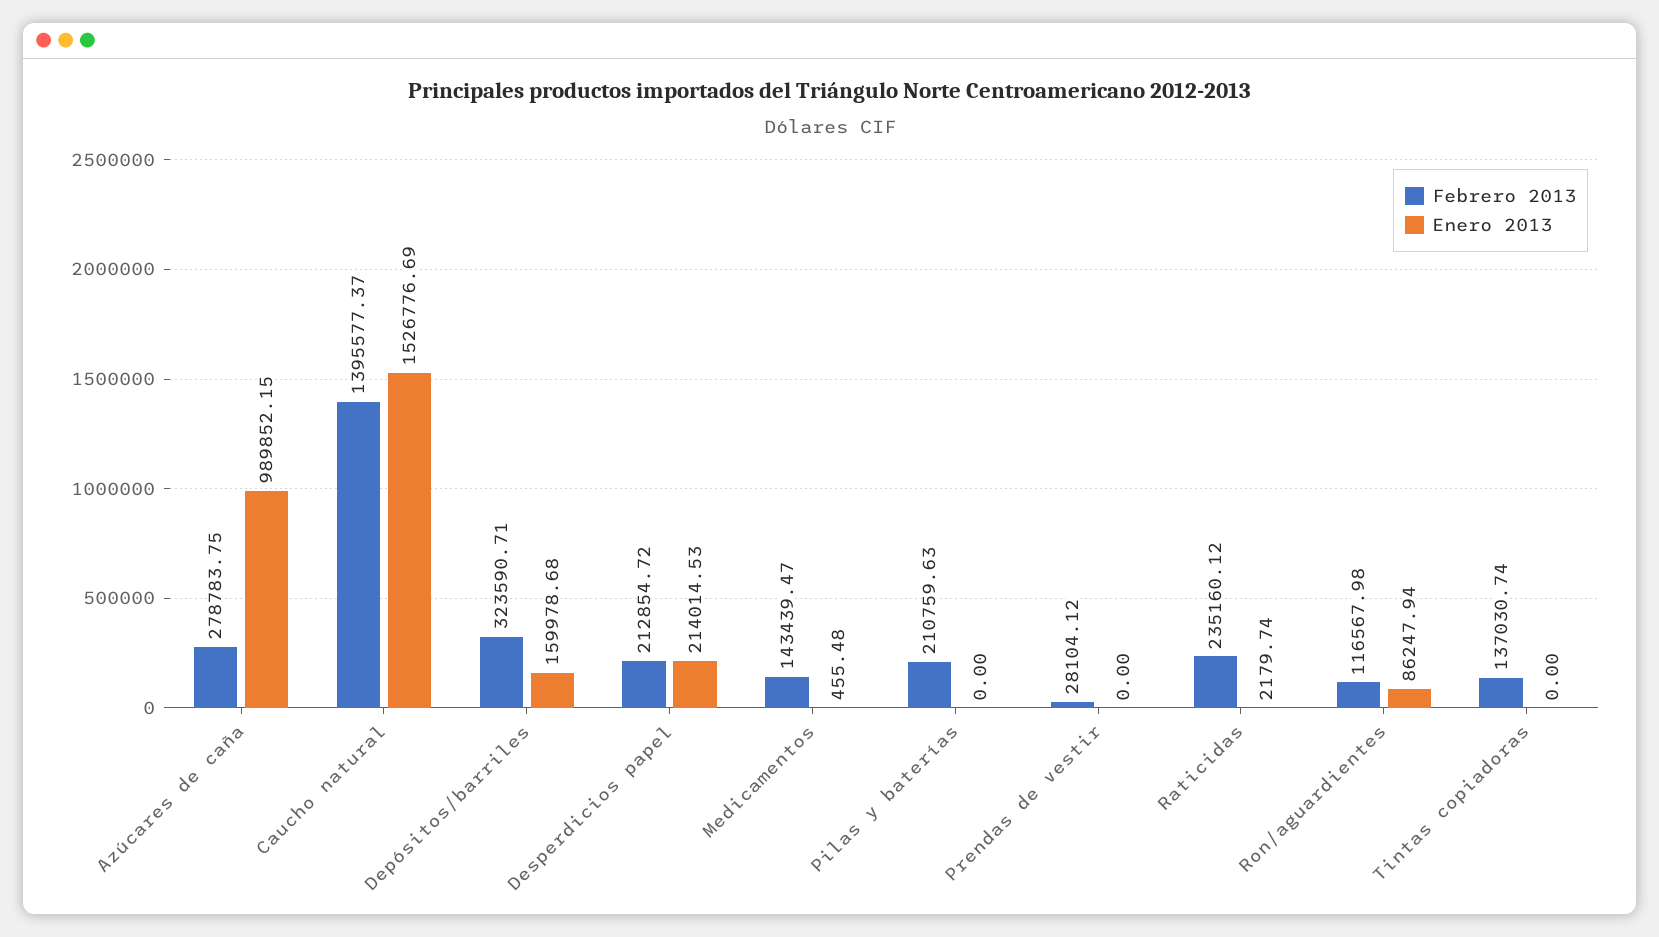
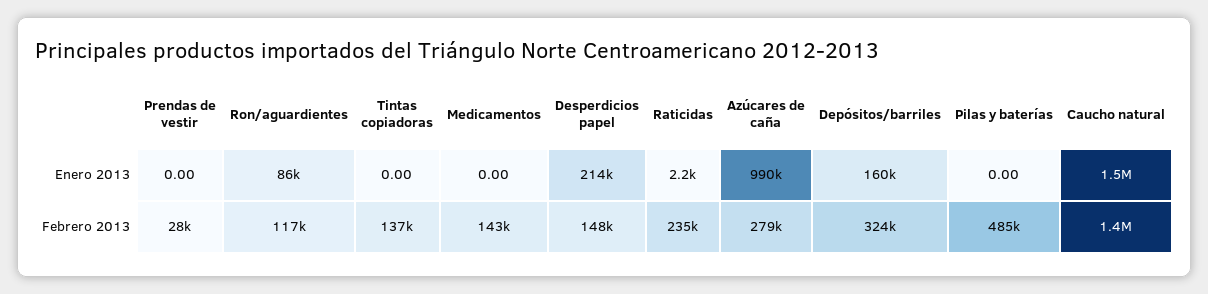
  {
    "Febrero 2013": {
      "Azúcares de caña": 278783.75,
      "Caucho natural": 1395577.37,
      "Depósitos/barriles": 323590.71,
-     "Desperdicios papel": 212854.72,
+     "Desperdicios papel": 148000,
      "Medicamentos": 143439.47,
-     "Pilas y baterías": 210759.63,
+     "Pilas y baterías": 485000,
      "Prendas de vestir": 28104.12,
      "Raticidas": 235160.12,
      "Ron/aguardientes": 116567.98,
      "Tintas copiadoras": 137030.74
    },
    "Enero 2013": {
      "Azúcares de caña": 989852.15,
      "Caucho natural": 1526776.69,
      "Depósitos/barriles": 159978.68,
      "Desperdicios papel": 214014.53,
-     "Medicamentos": 455.48,
+     "Medicamentos": 0,
      "Pilas y baterías": 0,
      "Prendas de vestir": 0,
      "Raticidas": 2179.74,
      "Ron/aguardientes": 86247.94,
      "Tintas copiadoras": 0
    }
  }

